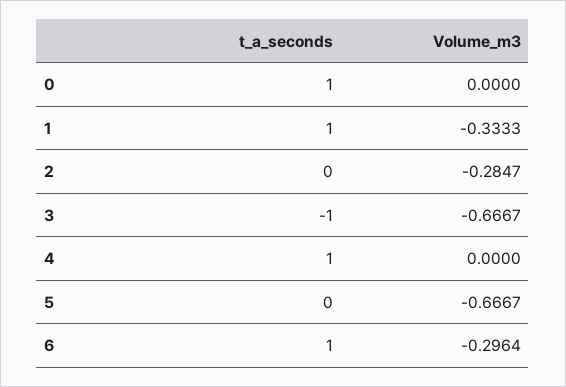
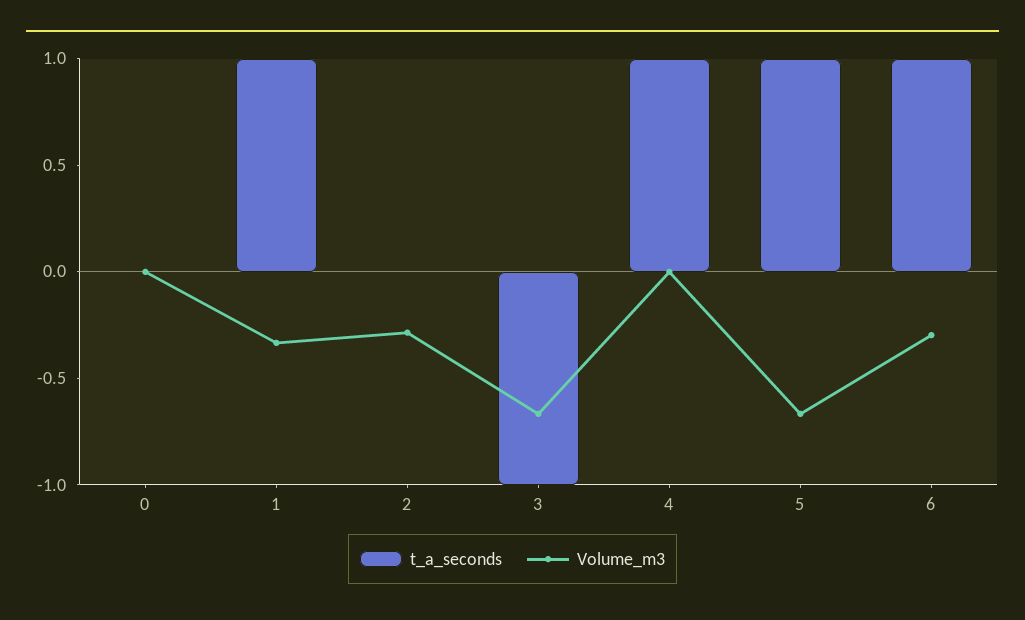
  {
    "t_a_seconds": {
-     "0": 1,
+     "0": 0,
      "1": 1,
      "2": 0,
      "3": -1,
      "4": 1,
-     "5": 0,
+     "5": 1,
      "6": 1
    },
    "Volume_m3": {
      "0": 0,
      "1": -0.3333,
      "2": -0.2847,
      "3": -0.6667,
      "4": 0,
      "5": -0.6667,
      "6": -0.2964
    }
  }

